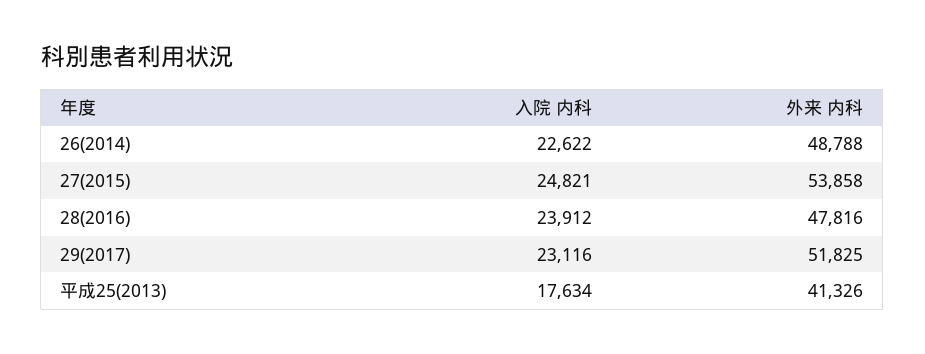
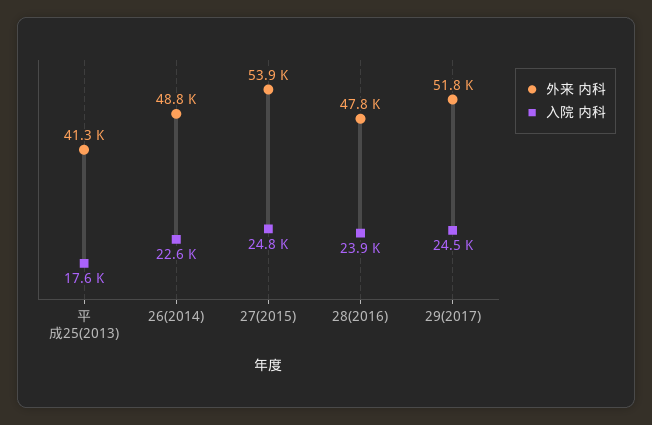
  {
    "入院 内科": {
      "26(2014)": 22622,
      "27(2015)": 24821,
      "28(2016)": 23912,
-     "29(2017)": 23116,
+     "29(2017)": 24500,
      "平成25(2013)": 17634
    },
    "外来 内科": {
      "26(2014)": 48788,
      "27(2015)": 53858,
      "28(2016)": 47816,
      "29(2017)": 51825,
      "平成25(2013)": 41326
    }
  }

